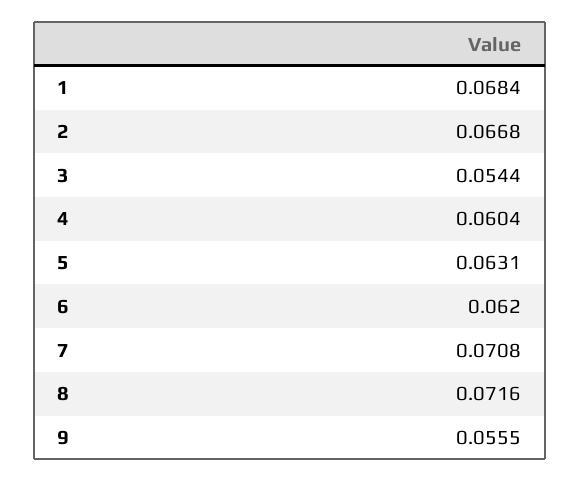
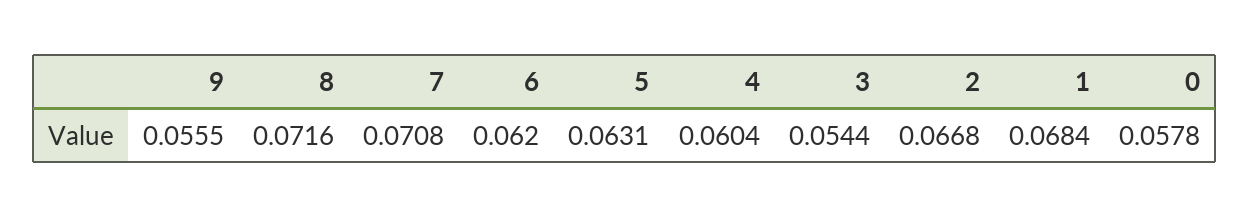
  {
    "1": 0.0684,
    "2": 0.0668,
    "3": 0.0544,
    "4": 0.0604,
    "5": 0.0631,
    "6": 0.062,
    "7": 0.0708,
    "8": 0.0716,
-   "9": 0.0555
+   "9": 0.0555,
+   "0": 0.0578
  }

